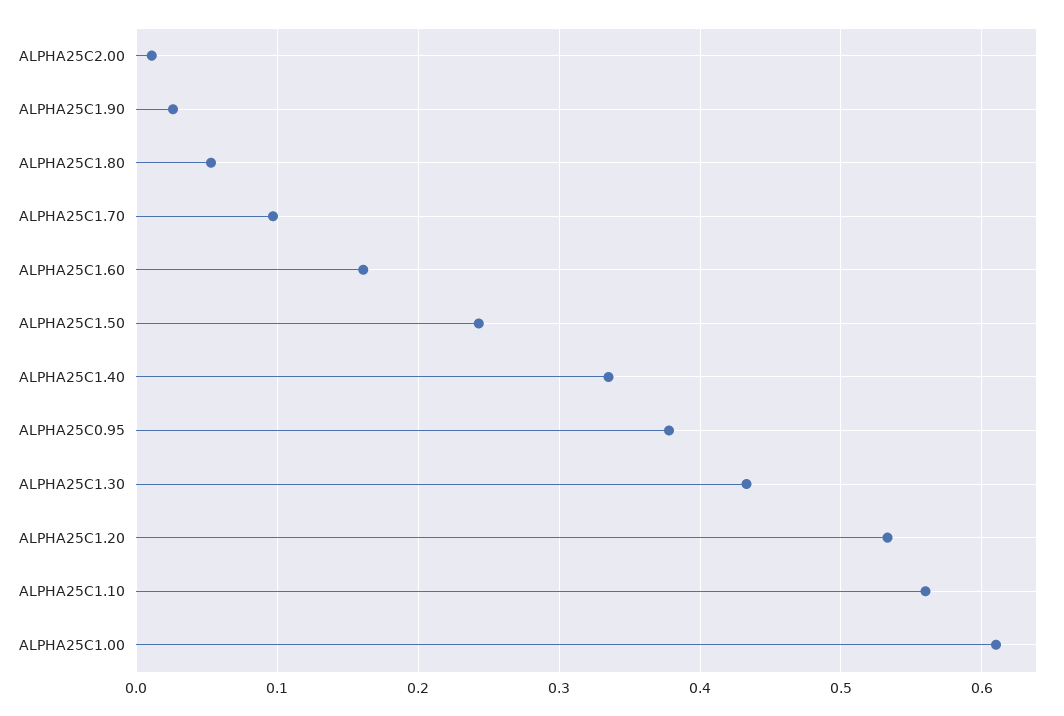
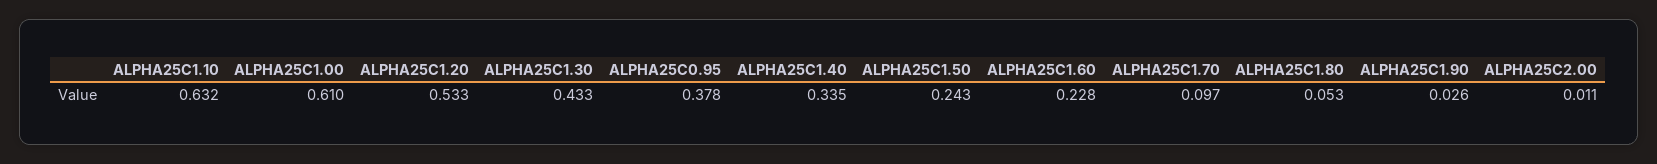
  {
    "ALPHA25C2.00": 0.011,
    "ALPHA25C1.90": 0.026,
    "ALPHA25C1.80": 0.053,
    "ALPHA25C1.70": 0.097,
-   "ALPHA25C1.60": 0.16,
+   "ALPHA25C1.60": 0.228,
    "ALPHA25C1.50": 0.243,
    "ALPHA25C1.40": 0.335,
    "ALPHA25C0.95": 0.378,
    "ALPHA25C1.30": 0.433,
    "ALPHA25C1.20": 0.533,
-   "ALPHA25C1.10": 0.56,
+   "ALPHA25C1.10": 0.632,
    "ALPHA25C1.00": 0.61
  }

